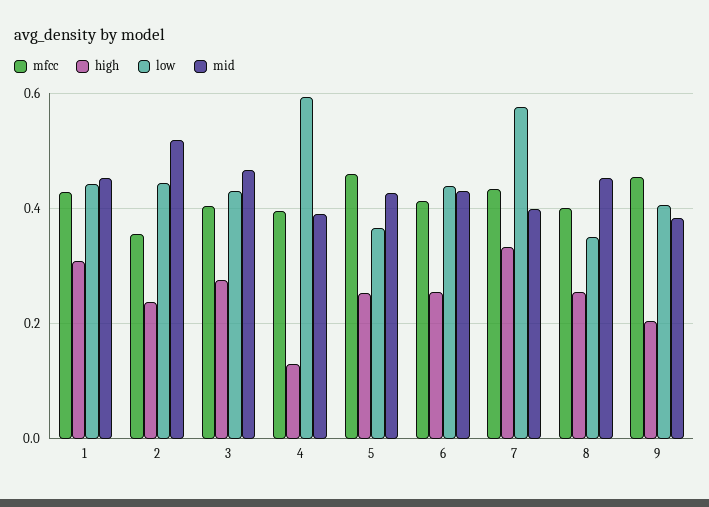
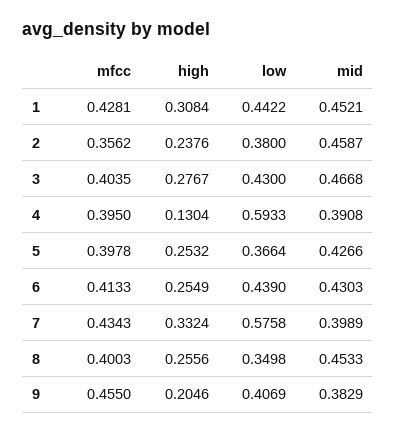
  {
    "mfcc": {
      "1": 0.4281,
      "2": 0.3562,
      "3": 0.4035,
      "4": 0.395,
-     "5": 0.46,
+     "5": 0.3978,
      "6": 0.4133,
      "7": 0.4343,
      "8": 0.4003,
      "9": 0.455
    },
    "high": {
      "1": 0.3084,
      "2": 0.2376,
      "3": 0.2767,
      "4": 0.1304,
      "5": 0.2532,
      "6": 0.2549,
      "7": 0.3324,
      "8": 0.2556,
      "9": 0.2046
    },
    "low": {
      "1": 0.4422,
-     "2": 0.44,
+     "2": 0.38,
      "3": 0.43,
      "4": 0.5933,
      "5": 0.3664,
      "6": 0.439,
      "7": 0.5758,
      "8": 0.3498,
      "9": 0.4069
    },
    "mid": {
      "1": 0.4521,
-     "2": 0.52,
+     "2": 0.4587,
      "3": 0.4668,
      "4": 0.3908,
      "5": 0.4266,
      "6": 0.4303,
      "7": 0.3989,
      "8": 0.4533,
      "9": 0.3829
    }
  }

